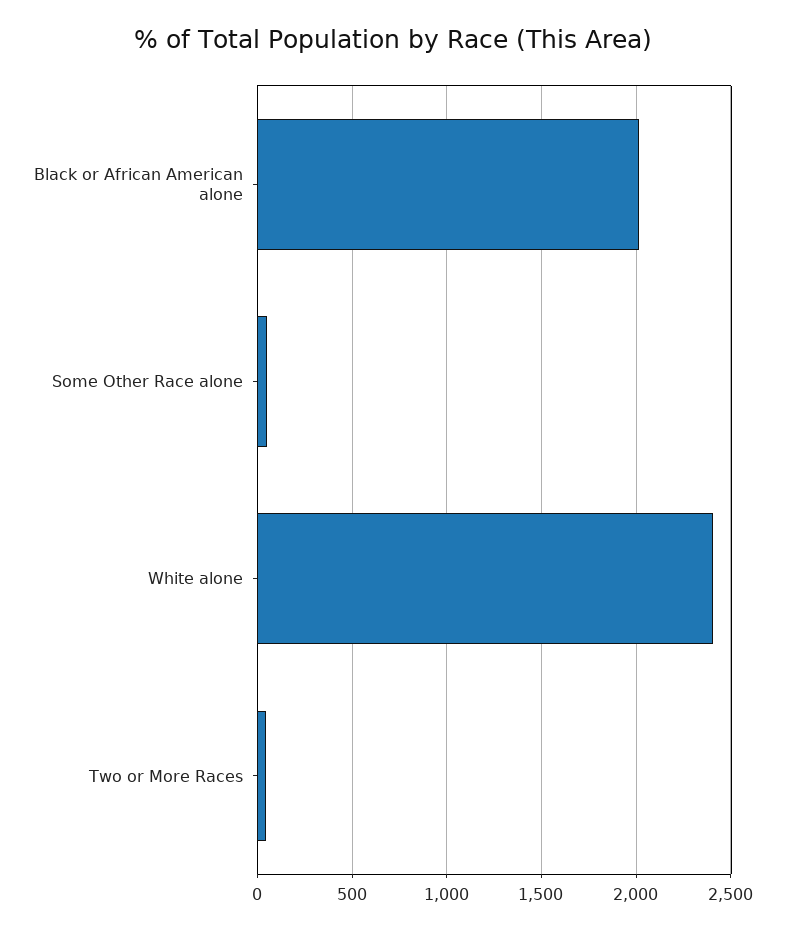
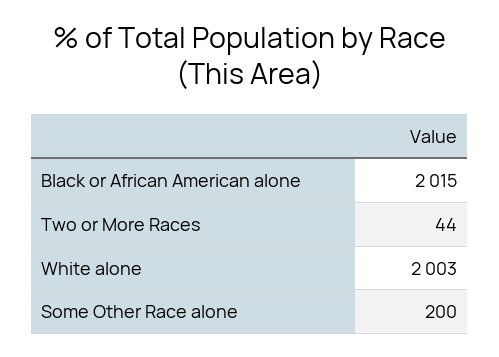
  {
    "Black or African American alone": 2015,
-   "Some Other Race alone": 50,
+   "Some Other Race alone": 200,
-   "White alone": 2400,
+   "White alone": 2003,
    "Two or More Races": 44
  }

